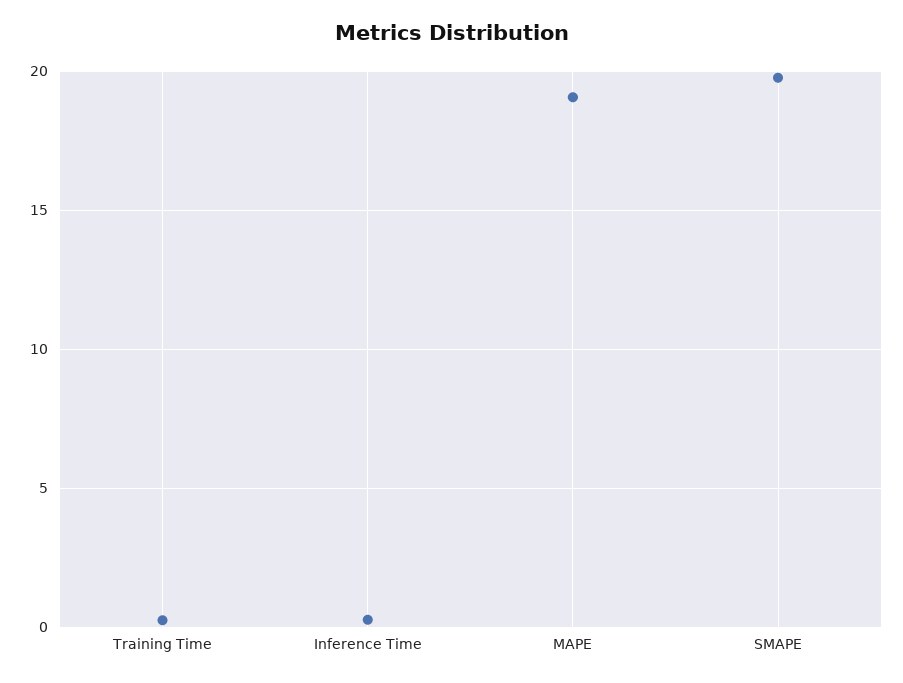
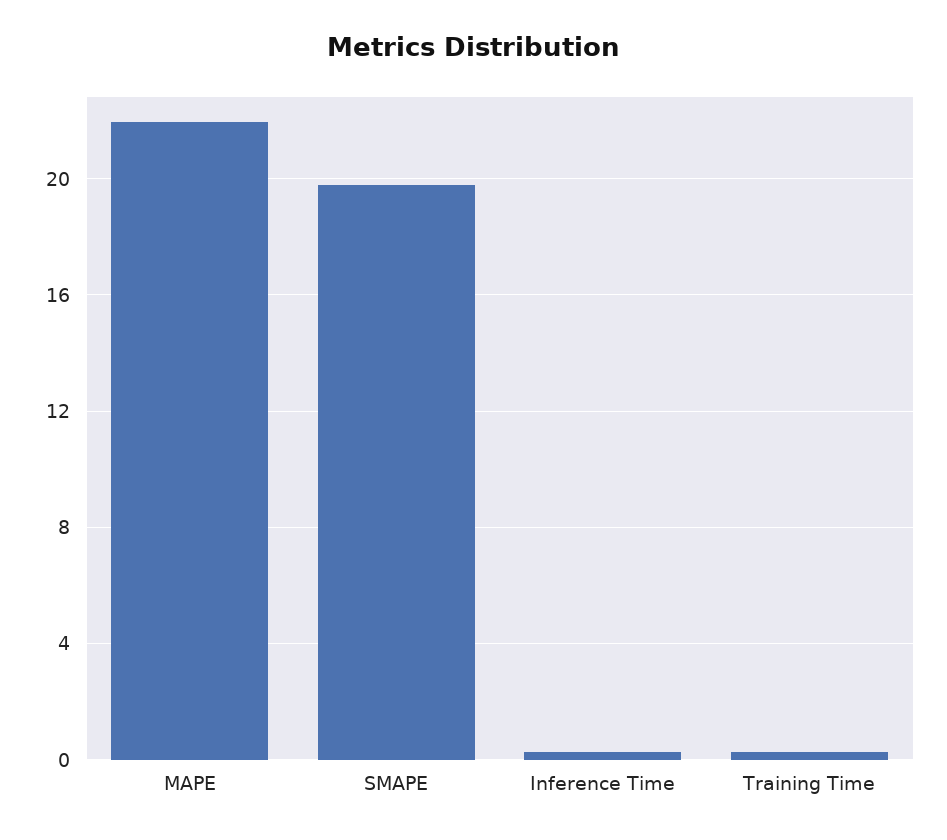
  {
    "Training Time": 0.5,
    "Inference Time": 0.5,
-   "MAPE": 19,
+   "MAPE": 22,
    "SMAPE": 20
  }

